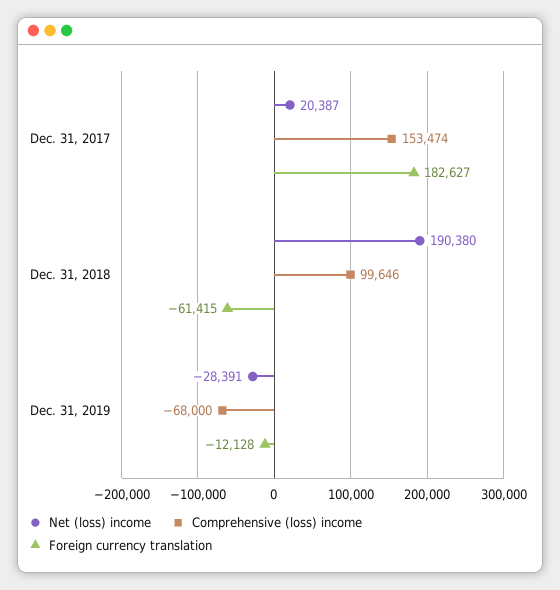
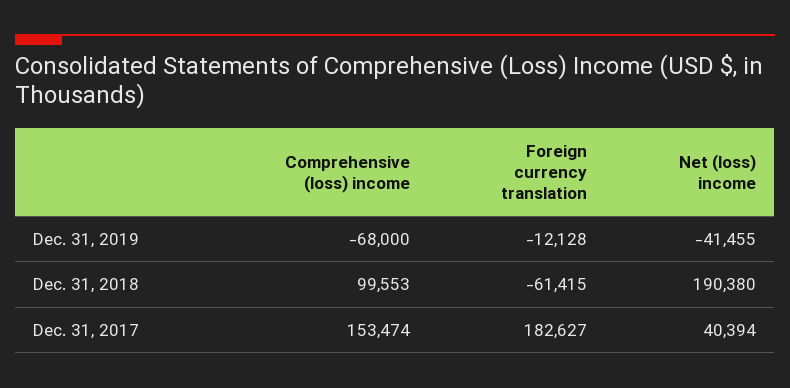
  {
    "Net (loss) income": {
-     "Dec. 31, 2017": 20387,
+     "Dec. 31, 2017": 40394,
      "Dec. 31, 2018": 190380,
-     "Dec. 31, 2019": -28391
+     "Dec. 31, 2019": -41455
    },
    "Comprehensive (loss) income": {
      "Dec. 31, 2017": 153474,
-     "Dec. 31, 2018": 99646,
+     "Dec. 31, 2018": 99553,
      "Dec. 31, 2019": -68000
    },
    "Foreign currency translation": {
      "Dec. 31, 2017": 182627,
      "Dec. 31, 2018": -61415,
      "Dec. 31, 2019": -12128
    }
  }

